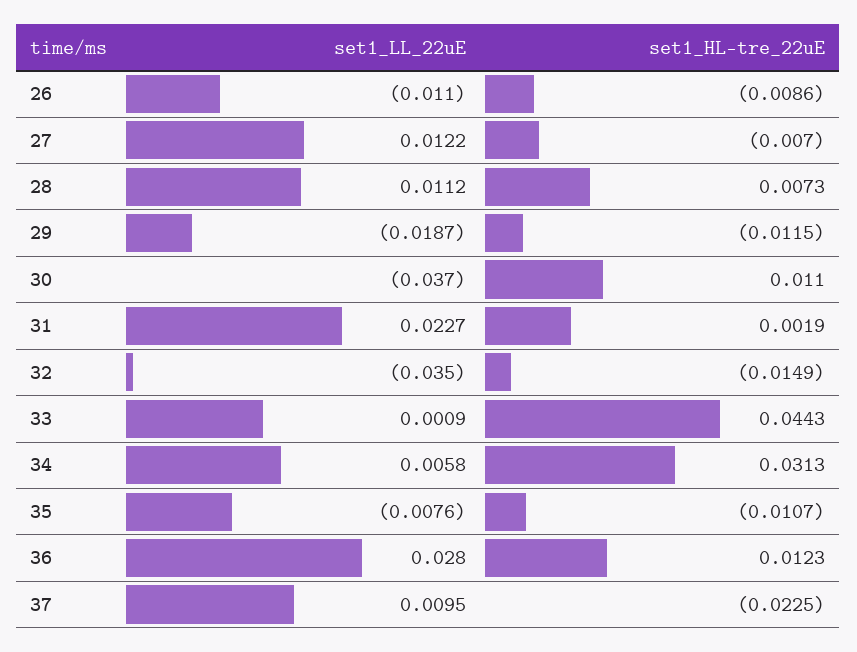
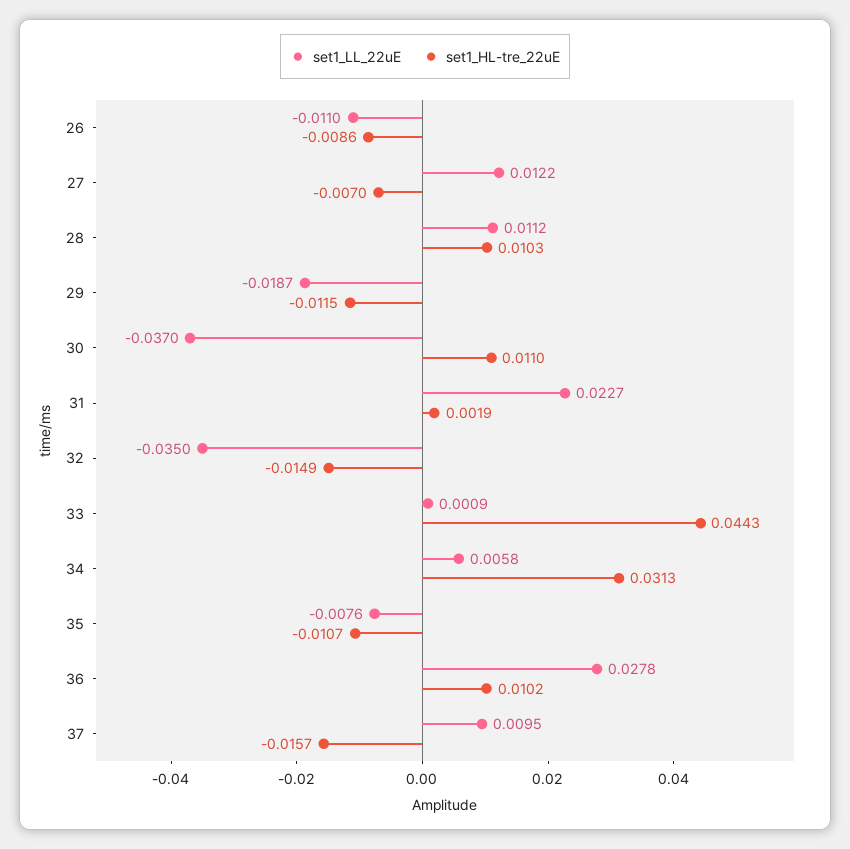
  {
    "set1_LL_22uE": {
      "26": -0.011,
      "27": 0.0122,
      "28": 0.0112,
      "29": -0.0187,
      "30": -0.037,
      "31": 0.0227,
      "32": -0.035,
      "33": 0.0009,
      "34": 0.0058,
      "35": -0.0076,
-     "36": 0.028,
+     "36": 0.0278,
      "37": 0.0095
    },
    "set1_HL-tre_22uE": {
      "26": -0.0086,
      "27": -0.007,
-     "28": 0.0073,
+     "28": 0.0103,
      "29": -0.0115,
      "30": 0.011,
      "31": 0.0019,
      "32": -0.0149,
      "33": 0.0443,
      "34": 0.0313,
      "35": -0.0107,
-     "36": 0.0123,
+     "36": 0.0102,
-     "37": -0.0225
+     "37": -0.0157
    }
  }

